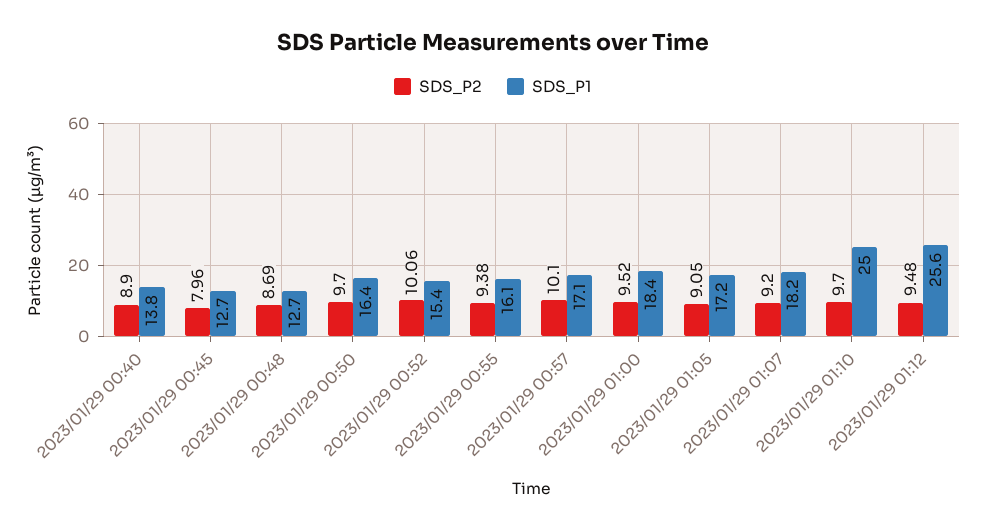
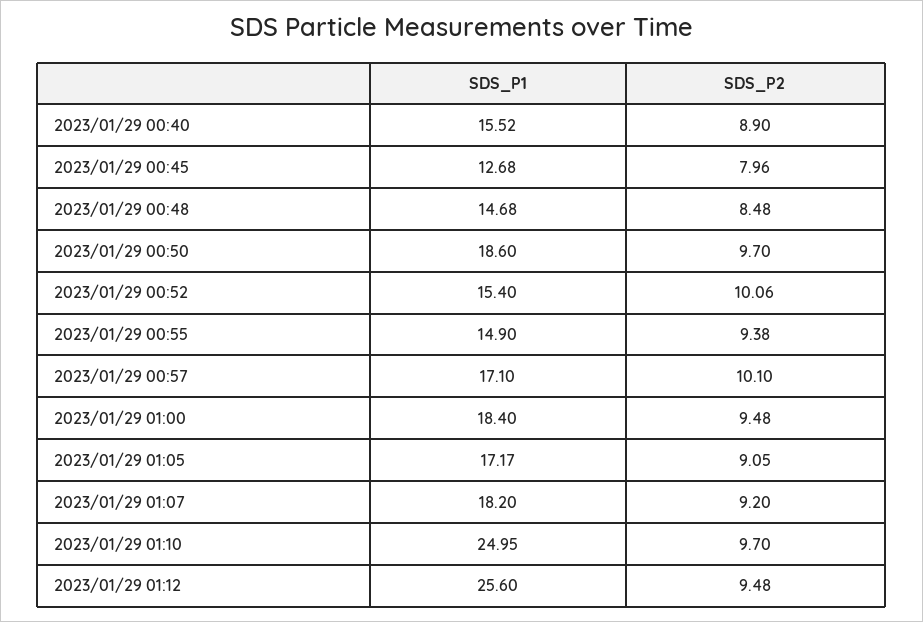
  {
    "SDS_P2": {
      "2023/01/29 00:40": 8.9,
      "2023/01/29 00:45": 7.96,
-     "2023/01/29 00:48": 8.69,
+     "2023/01/29 00:48": 8.48,
      "2023/01/29 00:50": 9.7,
      "2023/01/29 00:52": 10.06,
      "2023/01/29 00:55": 9.38,
      "2023/01/29 00:57": 10.1,
-     "2023/01/29 01:00": 9.52,
+     "2023/01/29 01:00": 9.48,
      "2023/01/29 01:05": 9.05,
      "2023/01/29 01:07": 9.2,
      "2023/01/29 01:10": 9.7,
      "2023/01/29 01:12": 9.48
    },
    "SDS_P1": {
-     "2023/01/29 00:40": 13.8,
+     "2023/01/29 00:40": 15.52,
      "2023/01/29 00:45": 12.68,
-     "2023/01/29 00:48": 12.7,
+     "2023/01/29 00:48": 14.68,
-     "2023/01/29 00:50": 16.4,
+     "2023/01/29 00:50": 18.6,
      "2023/01/29 00:52": 15.4,
-     "2023/01/29 00:55": 16.1,
+     "2023/01/29 00:55": 14.9,
      "2023/01/29 00:57": 17.1,
      "2023/01/29 01:00": 18.4,
      "2023/01/29 01:05": 17.17,
      "2023/01/29 01:07": 18.2,
      "2023/01/29 01:10": 24.95,
      "2023/01/29 01:12": 25.6
    }
  }

